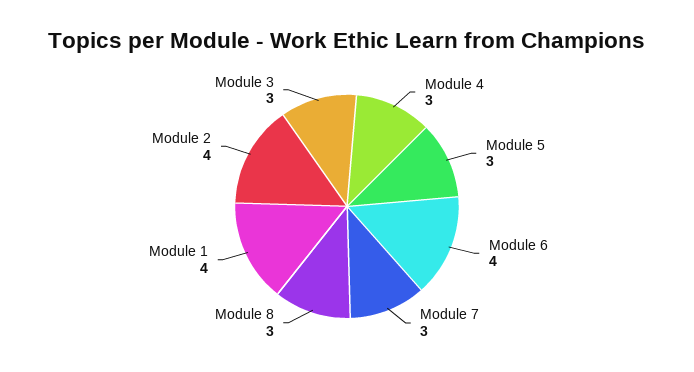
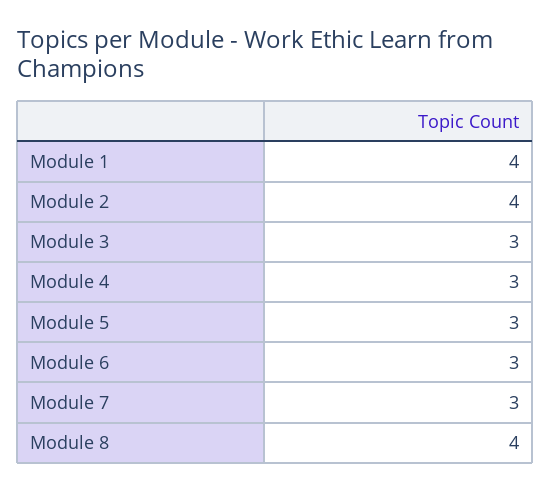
  {
    "Module 4": 3,
    "Module 5": 3,
-   "Module 6": 4,
+   "Module 6": 3,
    "Module 7": 3,
-   "Module 8": 3,
+   "Module 8": 4,
    "Module 1": 4,
    "Module 2": 4,
    "Module 3": 3
  }

